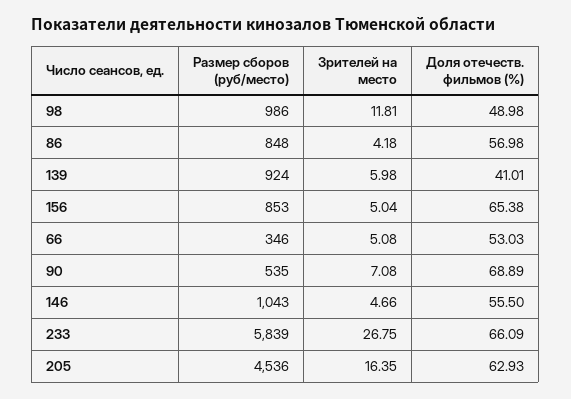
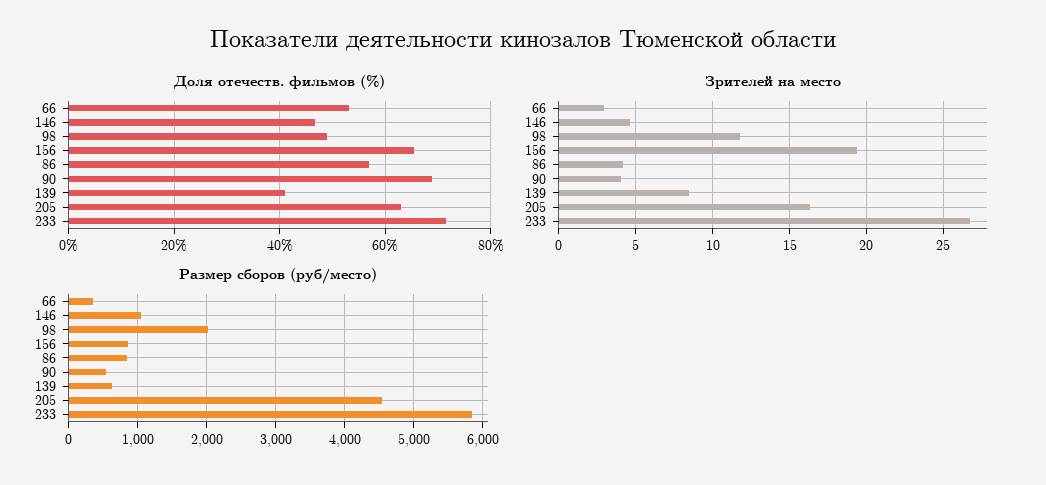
  {
    "Размер сборов (руб/место)": {
-     "98": 986,
+     "98": 2000,
      "86": 848,
-     "139": 924,
+     "139": 600,
      "156": 853,
      "66": 346,
      "90": 535,
      "146": 1043,
      "233": 5839,
      "205": 4536
    },
    "Зрителей на место": {
      "98": 11.81,
      "86": 4.18,
-     "139": 5.98,
+     "139": 8.5,
-     "156": 5.04,
+     "156": 19.5,
-     "66": 5.08,
+     "66": 3,
-     "90": 7.08,
+     "90": 4,
      "146": 4.66,
      "233": 26.75,
      "205": 16.35
    },
    "Доля отечеств. фильмов (%)": {
      "98": 48.98,
      "86": 56.98,
      "139": 41.01,
      "156": 65.38,
      "66": 53.03,
      "90": 68.89,
-     "146": 55.5,
+     "146": 46,
-     "233": 66.09,
+     "233": 72,
      "205": 62.93
    }
  }

